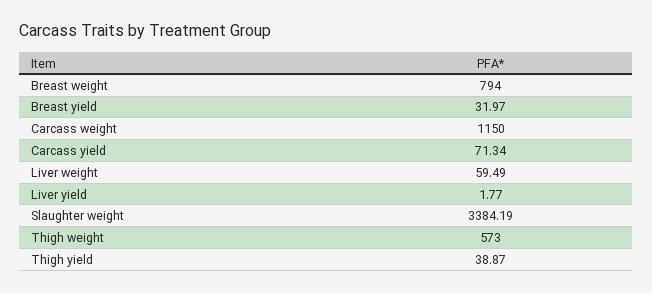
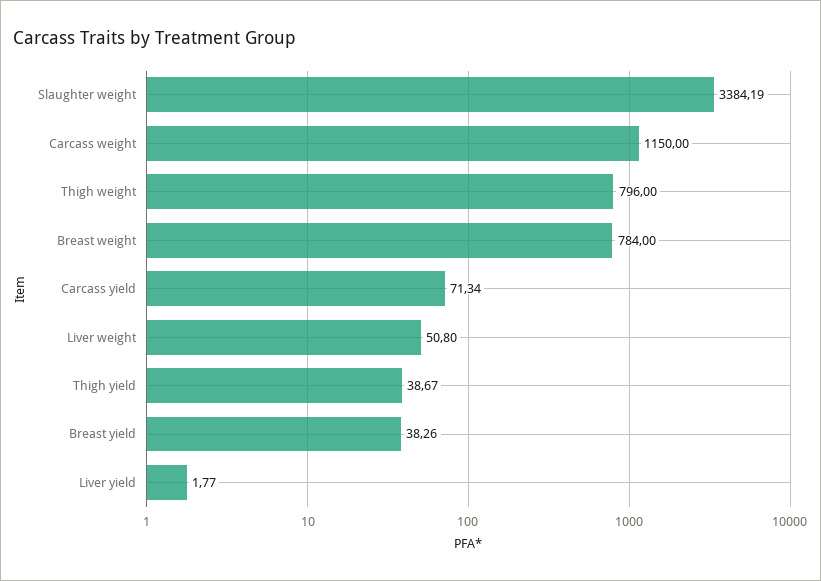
  {
-   "Breast weight": 794,
+   "Breast weight": 784,
-   "Breast yield": 31.97,
+   "Breast yield": 38.26,
    "Carcass weight": 1150,
    "Carcass yield": 71.34,
-   "Liver weight": 59.49,
+   "Liver weight": 50.8,
    "Liver yield": 1.77,
    "Slaughter weight": 3384.19,
-   "Thigh weight": 573,
+   "Thigh weight": 796,
-   "Thigh yield": 38.87
+   "Thigh yield": 38.67
  }

